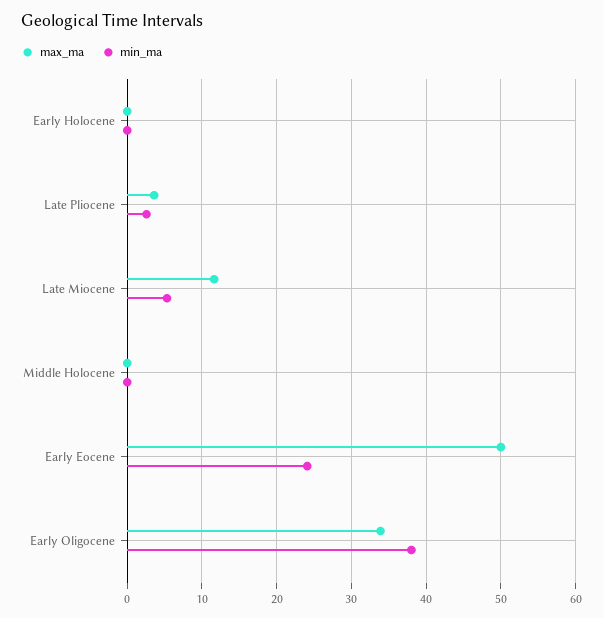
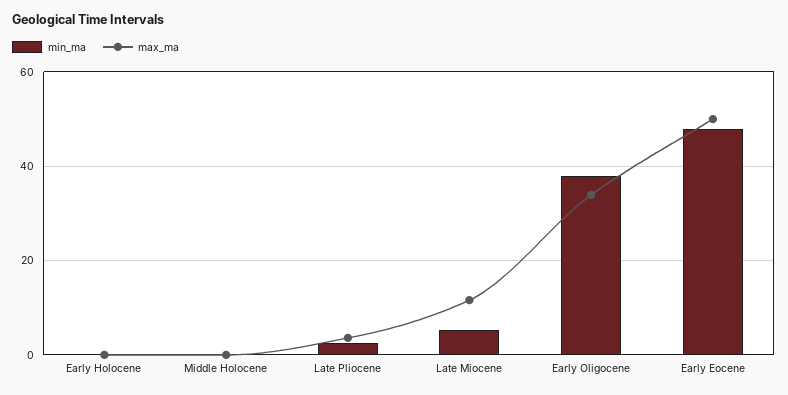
  {
    "max_ma": {
      "Early Holocene": 0,
      "Late Pliocene": 4,
      "Late Miocene": 12,
      "Middle Holocene": 0,
      "Early Eocene": 50,
      "Early Oligocene": 34
    },
    "min_ma": {
      "Early Holocene": 0,
      "Late Pliocene": 3,
      "Late Miocene": 5,
      "Middle Holocene": 0,
-     "Early Eocene": 24,
+     "Early Eocene": 48,
      "Early Oligocene": 38
    }
  }

